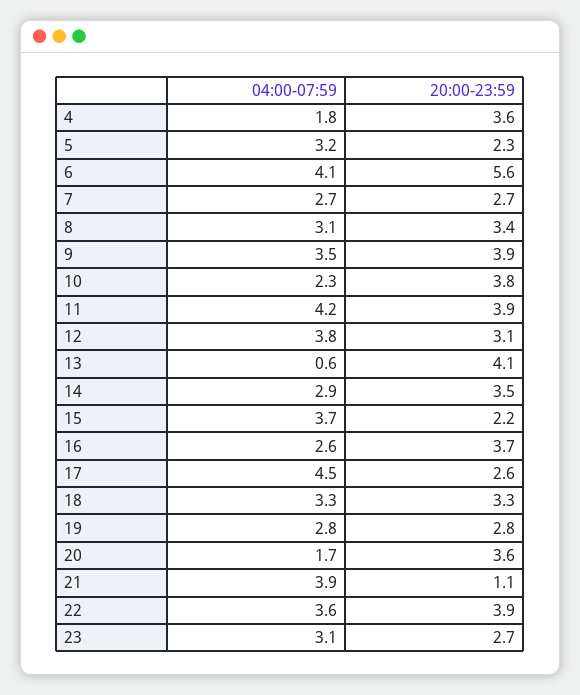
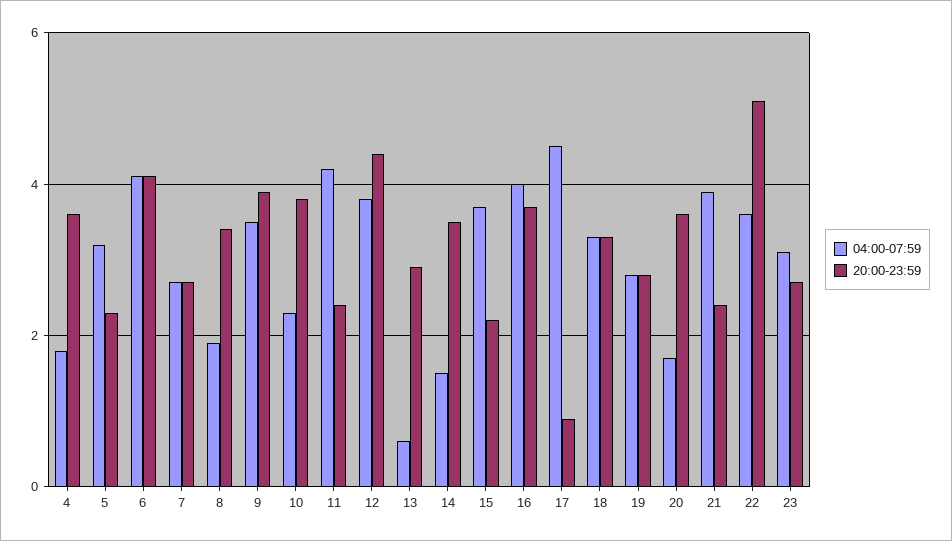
  {
    "04:00-07:59": {
      "4": 1.8,
      "5": 3.2,
      "6": 4.1,
      "7": 2.7,
-     "8": 3.1,
+     "8": 2,
      "9": 3.5,
      "10": 2.3,
      "11": 4.2,
      "12": 3.8,
      "13": 0.6,
-     "14": 2.9,
+     "14": 1.5,
      "15": 3.7,
-     "16": 2.6,
+     "16": 4,
      "17": 4.5,
      "18": 3.3,
      "19": 2.8,
      "20": 1.7,
      "21": 3.9,
      "22": 3.6,
      "23": 3.1
    },
    "20:00-23:59": {
      "4": 3.6,
      "5": 2.3,
-     "6": 5.6,
+     "6": 4,
      "7": 2.7,
      "8": 3.4,
      "9": 3.9,
      "10": 3.8,
-     "11": 3.9,
+     "11": 2.5,
-     "12": 3.1,
+     "12": 4.5,
-     "13": 4.1,
+     "13": 3,
      "14": 3.5,
      "15": 2.2,
      "16": 3.7,
-     "17": 2.6,
+     "17": 1,
      "18": 3.3,
      "19": 2.8,
      "20": 3.6,
-     "21": 1.1,
+     "21": 2.5,
-     "22": 3.9,
+     "22": 5,
      "23": 2.7
    }
  }

